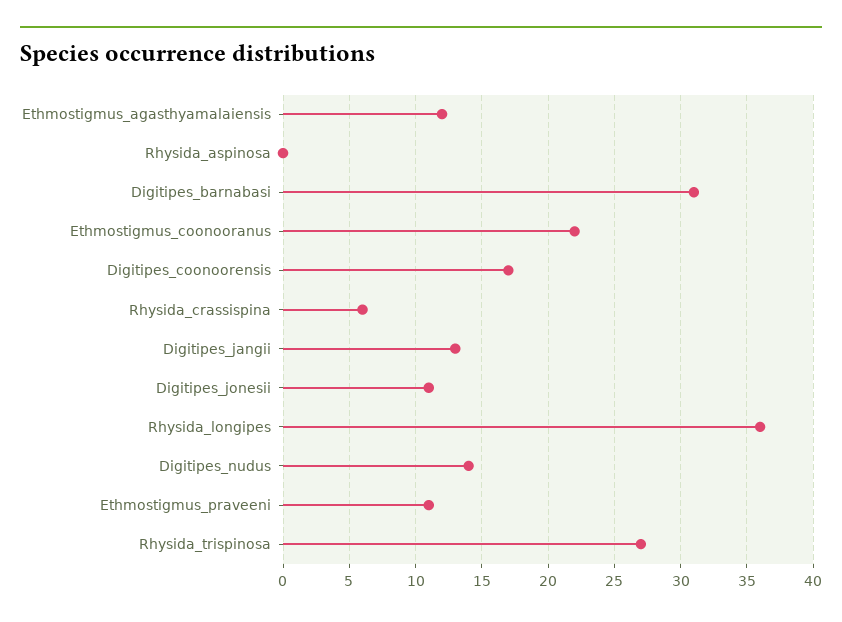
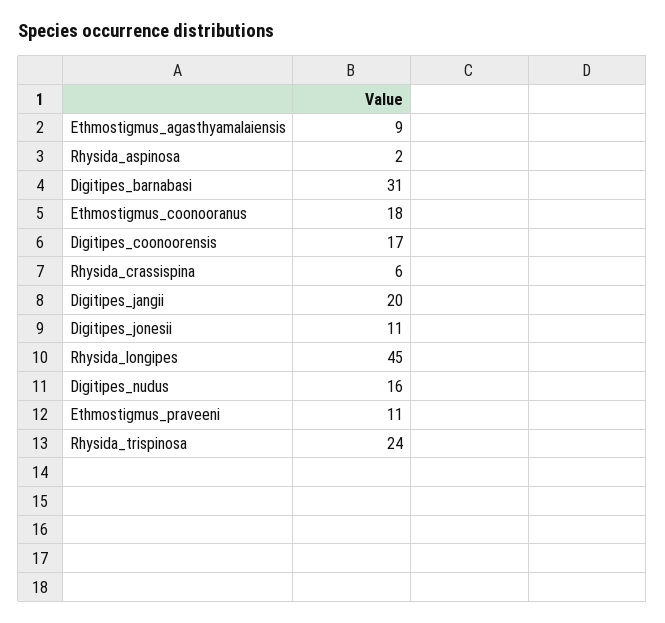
  {
-   "Ethmostigmus_agasthyamalaiensis": 12,
+   "Ethmostigmus_agasthyamalaiensis": 9,
-   "Rhysida_aspinosa": 0,
+   "Rhysida_aspinosa": 2,
    "Digitipes_barnabasi": 31,
-   "Ethmostigmus_coonooranus": 22,
+   "Ethmostigmus_coonooranus": 18,
    "Digitipes_coonoorensis": 17,
    "Rhysida_crassispina": 6,
-   "Digitipes_jangii": 13,
+   "Digitipes_jangii": 20,
    "Digitipes_jonesii": 11,
-   "Rhysida_longipes": 36,
+   "Rhysida_longipes": 45,
-   "Digitipes_nudus": 14,
+   "Digitipes_nudus": 16,
    "Ethmostigmus_praveeni": 11,
-   "Rhysida_trispinosa": 27
+   "Rhysida_trispinosa": 24
  }

